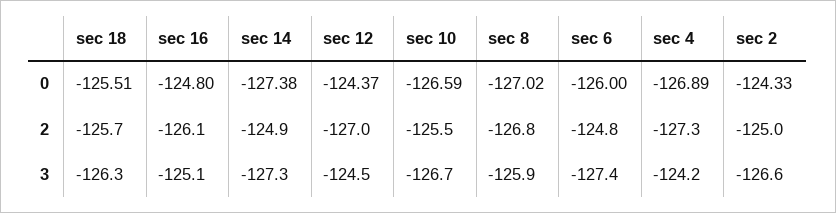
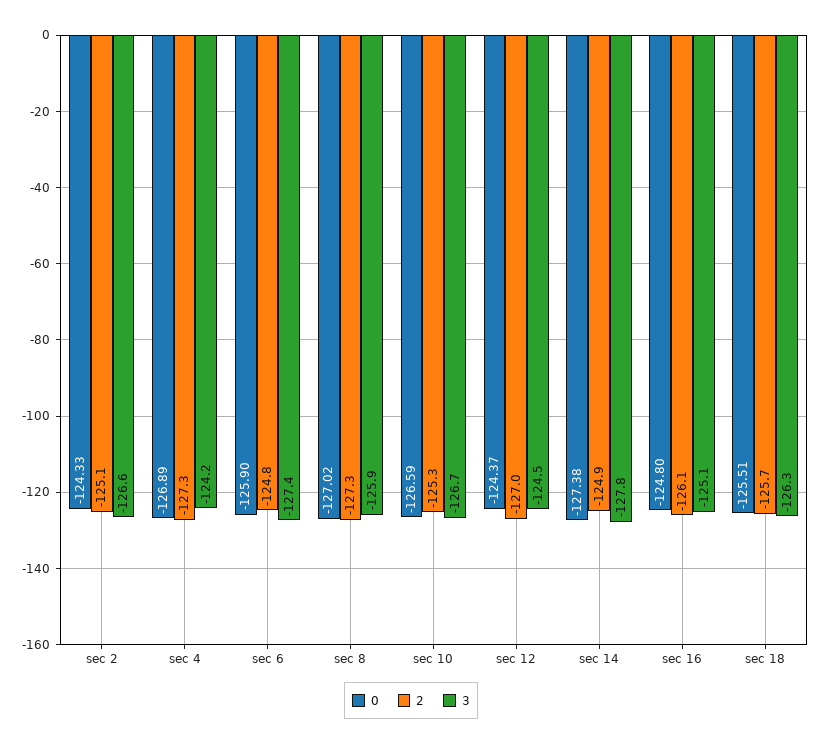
  {
    "0": {
      "sec 18": -125.51,
      "sec 16": -124.8,
      "sec 14": -127.38,
      "sec 12": -124.37,
      "sec 10": -126.59,
      "sec 8": -127.02,
-     "sec 6": -126,
+     "sec 6": -125.9,
      "sec 4": -126.89,
      "sec 2": -124.33
    },
    "2": {
      "sec 18": -125.7,
      "sec 16": -126.1,
      "sec 14": -124.9,
      "sec 12": -127,
-     "sec 10": -125.5,
+     "sec 10": -125.3,
-     "sec 8": -126.8,
+     "sec 8": -127.3,
      "sec 6": -124.8,
      "sec 4": -127.3,
-     "sec 2": -125
+     "sec 2": -125.1
    },
    "3": {
      "sec 18": -126.3,
      "sec 16": -125.1,
-     "sec 14": -127.3,
+     "sec 14": -127.8,
      "sec 12": -124.5,
      "sec 10": -126.7,
      "sec 8": -125.9,
      "sec 6": -127.4,
      "sec 4": -124.2,
      "sec 2": -126.6
    }
  }

